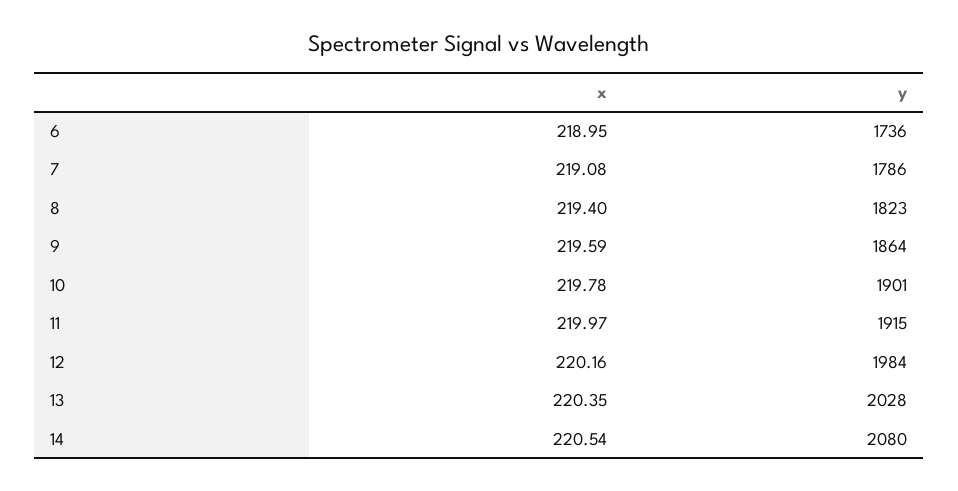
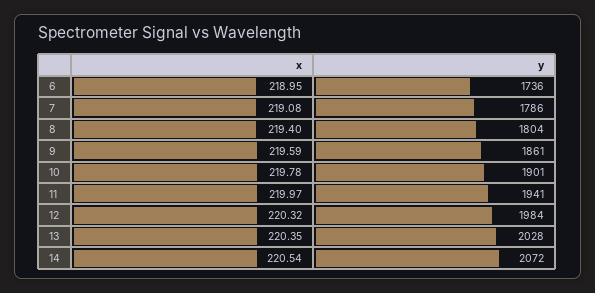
  {
    "x": {
      "6": 218.95,
      "7": 219.08,
      "8": 219.4,
      "9": 219.59,
      "10": 219.78,
      "11": 219.97,
-     "12": 220.16,
+     "12": 220.32,
      "13": 220.35,
      "14": 220.54
    },
    "y": {
      "6": 1736,
      "7": 1786,
-     "8": 1823,
+     "8": 1804,
-     "9": 1864,
+     "9": 1861,
      "10": 1901,
-     "11": 1915,
+     "11": 1941,
      "12": 1984,
      "13": 2028,
-     "14": 2080
+     "14": 2072
    }
  }

